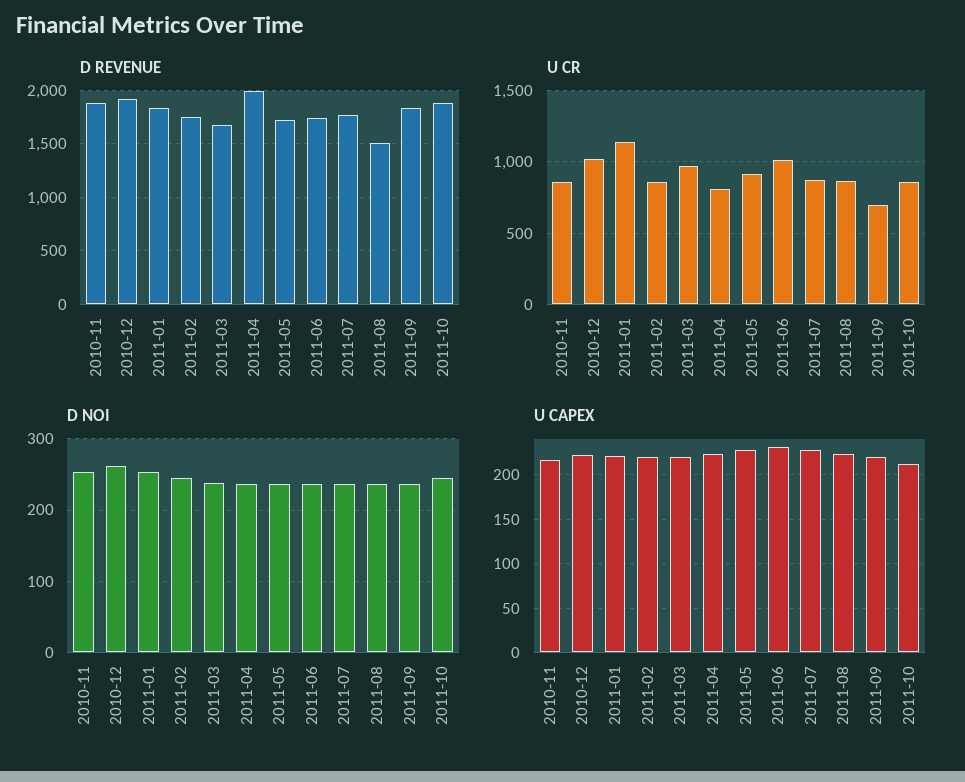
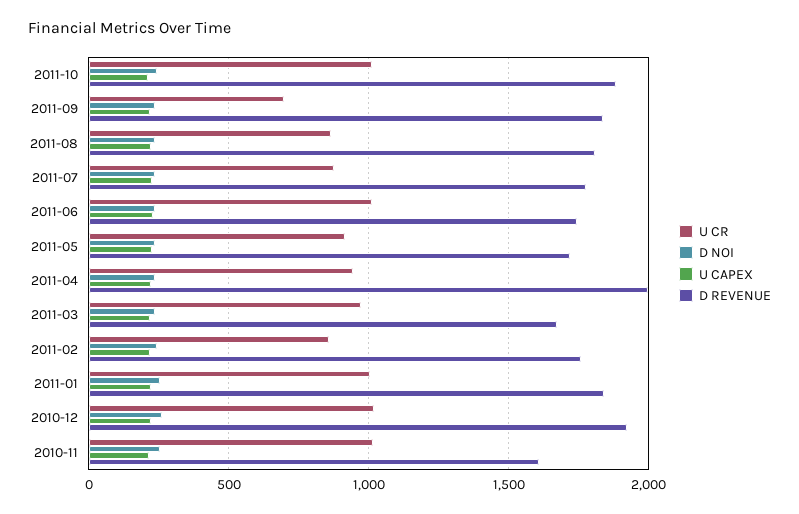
  {
    "D REVENUE": {
-     "2010-11": 1900,
+     "2010-11": 1600,
      "2010-12": 1900,
      "2011-01": 1850,
      "2011-02": 1750,
      "2011-03": 1650,
      "2011-04": 2000,
      "2011-05": 1700,
      "2011-06": 1750,
      "2011-07": 1800,
-     "2011-08": 1500,
+     "2011-08": 1800,
      "2011-09": 1850,
      "2011-10": 1900
    },
    "U CR": {
-     "2010-11": 850,
+     "2010-11": 1000,
      "2010-12": 1000,
-     "2011-01": 1150,
+     "2011-01": 1000,
      "2011-02": 850,
      "2011-03": 950,
-     "2011-04": 800,
+     "2011-04": 950,
      "2011-05": 900,
      "2011-06": 1000,
      "2011-07": 900,
      "2011-08": 850,
      "2011-09": 700,
-     "2011-10": 850
+     "2011-10": 1000
    },
    "D NOI": {
      "2010-11": 250,
      "2010-12": 260,
      "2011-01": 250,
      "2011-02": 250,
      "2011-03": 240,
      "2011-04": 240,
      "2011-05": 240,
      "2011-06": 240,
      "2011-07": 240,
      "2011-08": 240,
      "2011-09": 240,
      "2011-10": 240
    },
    "U CAPEX": {
      "2010-11": 220,
      "2010-12": 220,
      "2011-01": 220,
      "2011-02": 220,
      "2011-03": 220,
      "2011-04": 220,
      "2011-05": 230,
      "2011-06": 230,
      "2011-07": 230,
      "2011-08": 220,
      "2011-09": 220,
      "2011-10": 210
    }
  }

